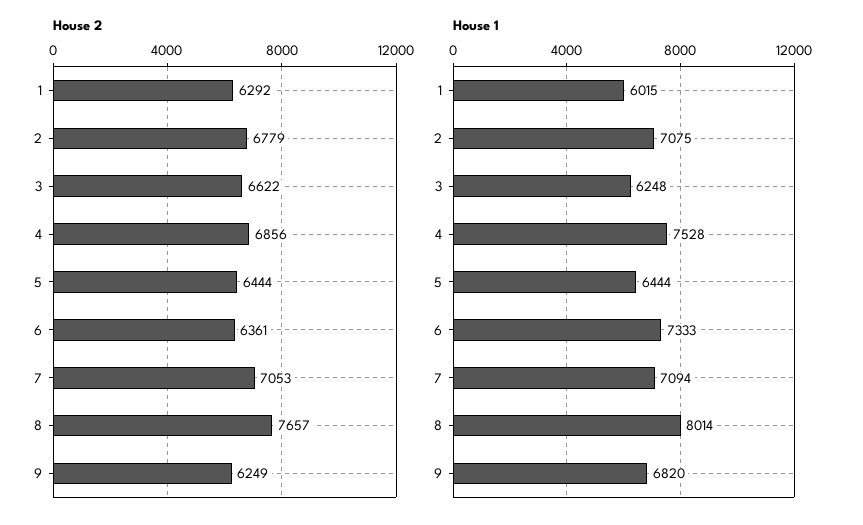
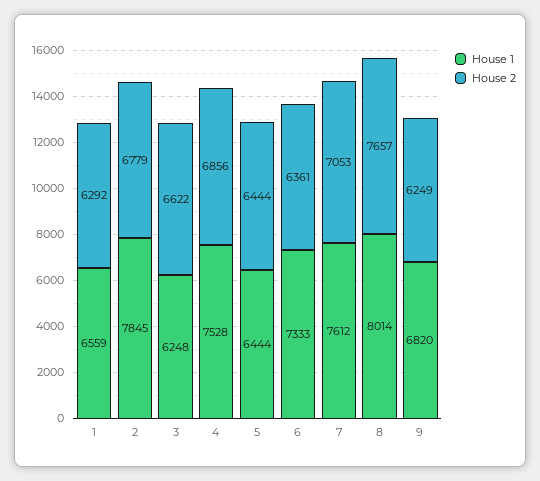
  {
    "House 2": {
      "1": 6292,
      "2": 6779,
      "3": 6622,
      "4": 6856,
      "5": 6444,
      "6": 6361,
      "7": 7053,
      "8": 7657,
      "9": 6249
    },
    "House 1": {
-     "1": 6015,
+     "1": 6559,
-     "2": 7075,
+     "2": 7845,
      "3": 6248,
      "4": 7528,
      "5": 6444,
      "6": 7333,
-     "7": 7094,
+     "7": 7612,
      "8": 8014,
      "9": 6820
    }
  }

